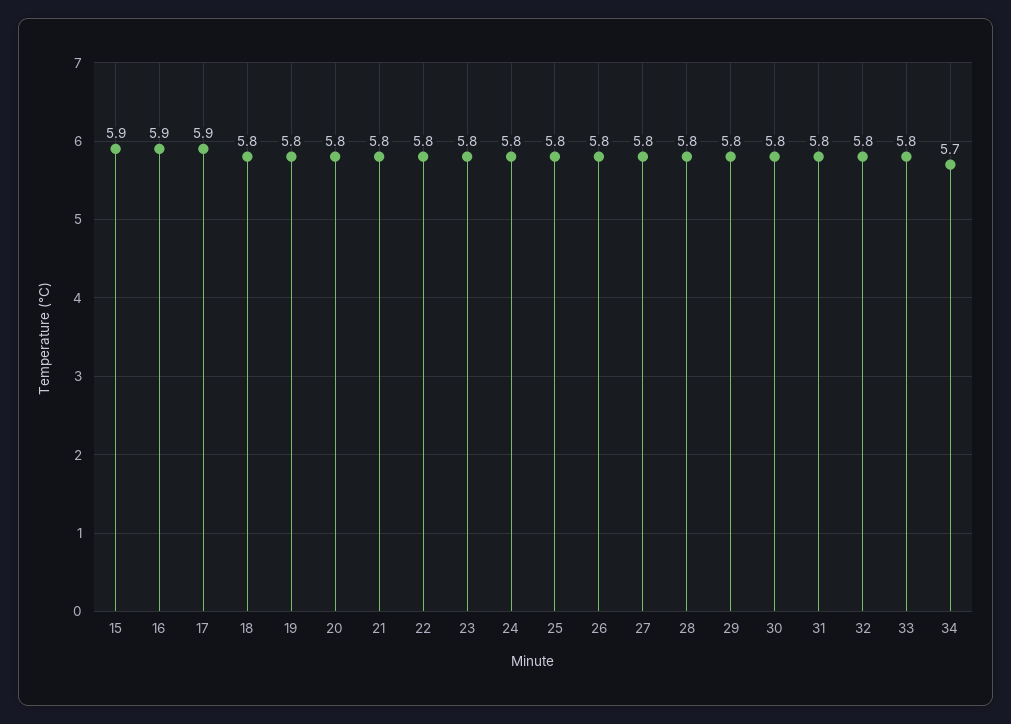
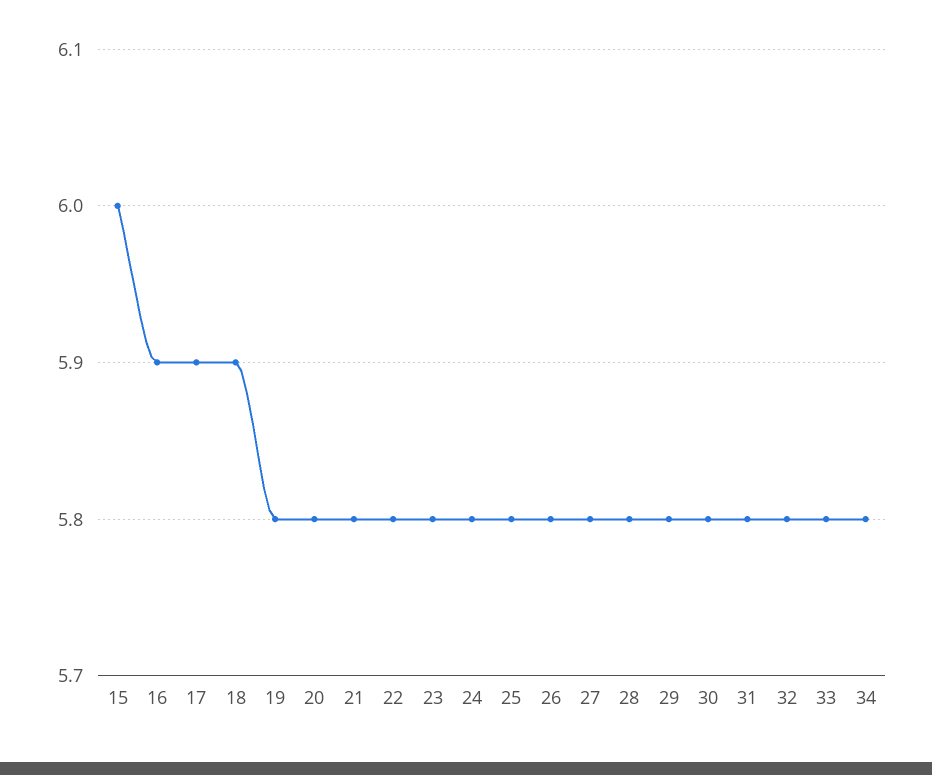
  {
-   "15": 5.9,
+   "15": 6,
    "16": 5.9,
    "17": 5.9,
-   "18": 5.8,
+   "18": 5.9,
    "19": 5.8,
    "20": 5.8,
    "21": 5.8,
    "22": 5.8,
    "23": 5.8,
    "24": 5.8,
    "25": 5.8,
    "26": 5.8,
    "27": 5.8,
    "28": 5.8,
    "29": 5.8,
    "30": 5.8,
    "31": 5.8,
    "32": 5.8,
    "33": 5.8,
-   "34": 5.7
+   "34": 5.8
  }

